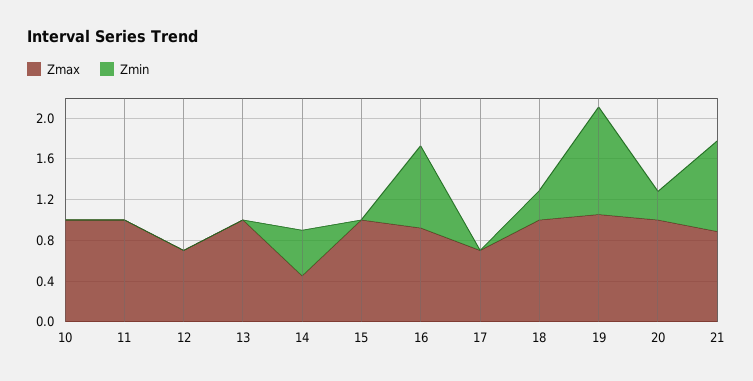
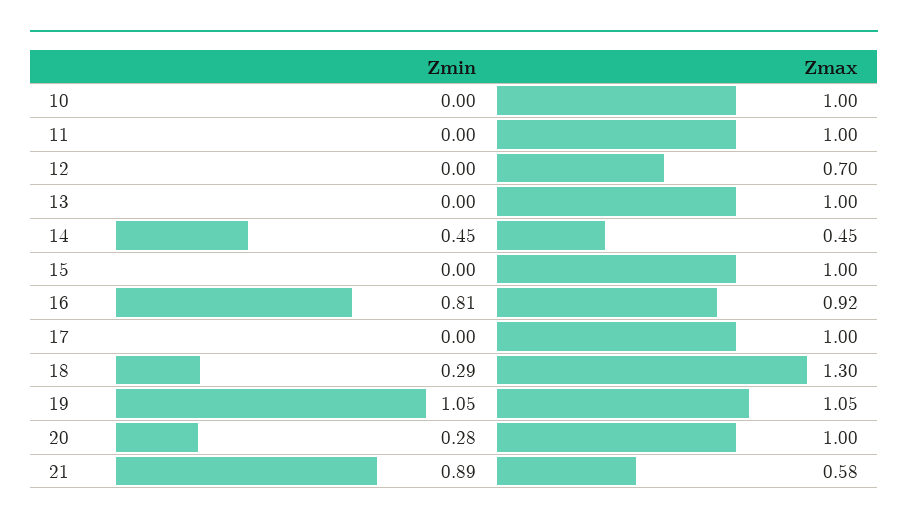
  {
    "Zmax": {
      "10": 1,
      "11": 1,
      "12": 0.7,
      "13": 1,
      "14": 0.45,
      "15": 1,
      "16": 0.92,
-     "17": 0.7,
+     "17": 1,
-     "18": 1,
+     "18": 1.3,
      "19": 1.05,
      "20": 1,
-     "21": 0.9
+     "21": 0.58
    },
    "Zmin": {
      "10": 0,
      "11": 0,
      "12": 0,
      "13": 0,
      "14": 0.45,
      "15": 0,
      "16": 0.81,
      "17": 0,
      "18": 0.29,
      "19": 1.05,
      "20": 0.28,
      "21": 0.89
    }
  }

